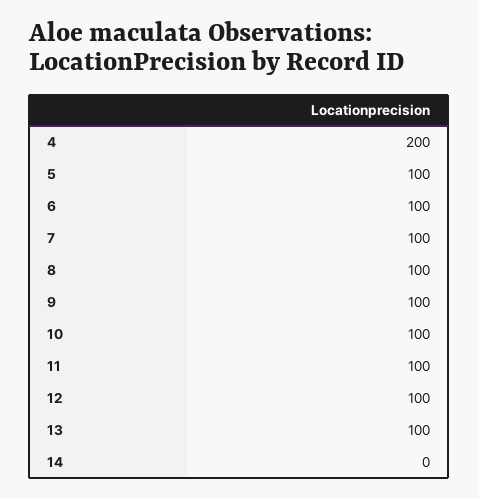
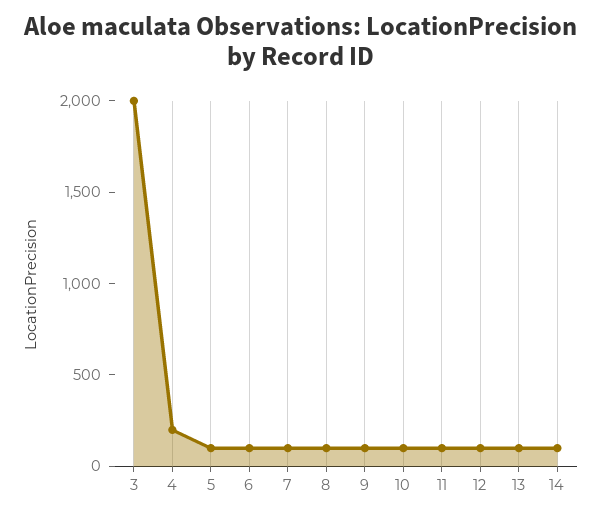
  {
    "4": 200,
    "5": 100,
    "6": 100,
    "7": 100,
    "8": 100,
    "9": 100,
    "10": 100,
    "11": 100,
    "12": 100,
    "13": 100,
-   "14": 0
+   "14": 100,
+   "3": 2000
  }

